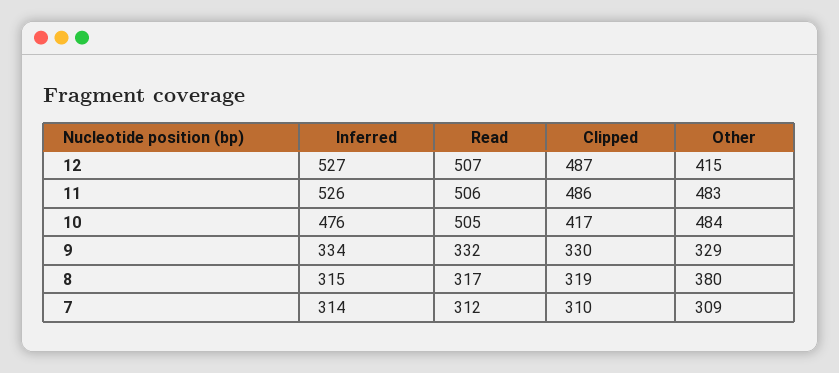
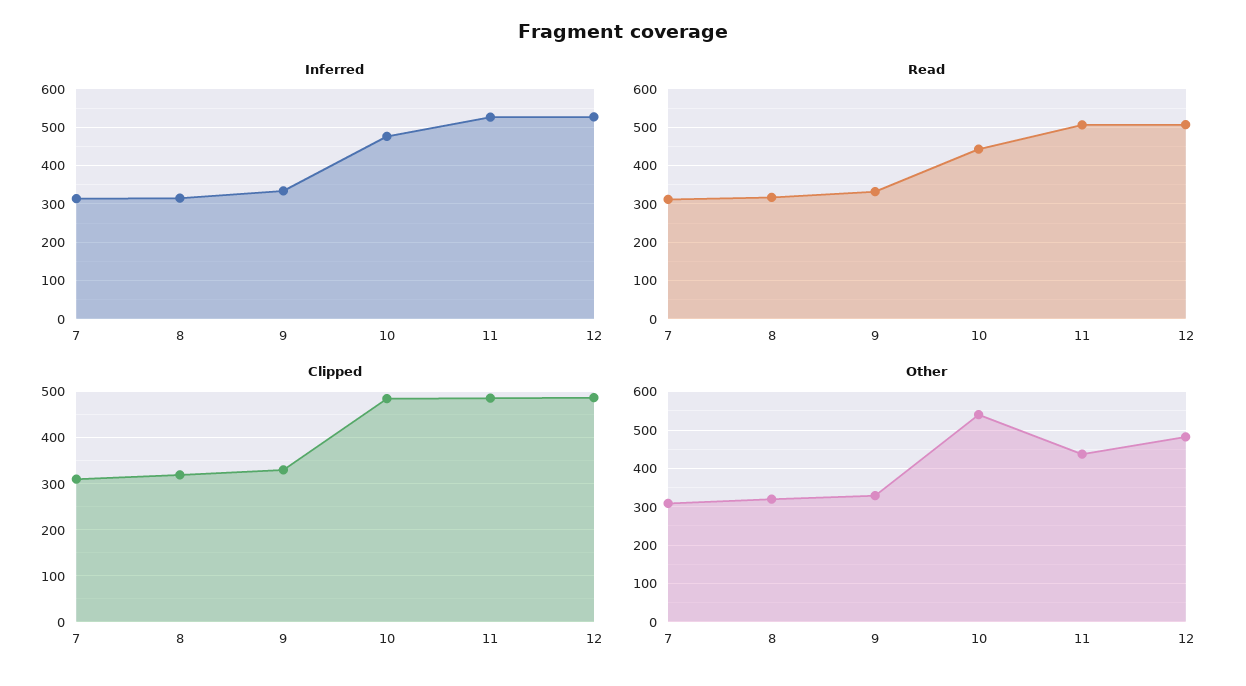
  {
    "Inferred": {
      "12": 527,
      "11": 526,
      "10": 476,
      "9": 334,
      "8": 315,
      "7": 314
    },
    "Read": {
      "12": 507,
      "11": 506,
-     "10": 505,
+     "10": 440,
      "9": 332,
      "8": 317,
      "7": 312
    },
    "Clipped": {
      "12": 487,
      "11": 486,
-     "10": 417,
+     "10": 480,
      "9": 330,
      "8": 319,
      "7": 310
    },
    "Other": {
-     "12": 415,
+     "12": 480,
-     "11": 483,
+     "11": 440,
-     "10": 484,
+     "10": 540,
      "9": 329,
-     "8": 380,
+     "8": 320,
      "7": 309
    }
  }

